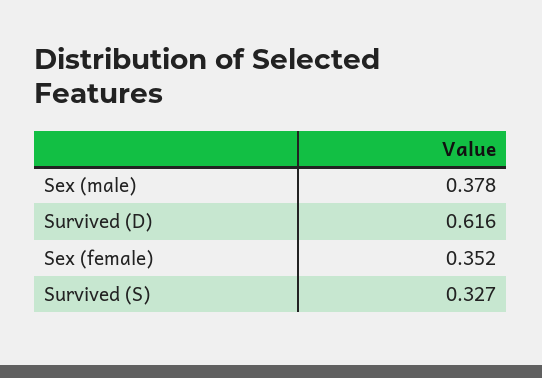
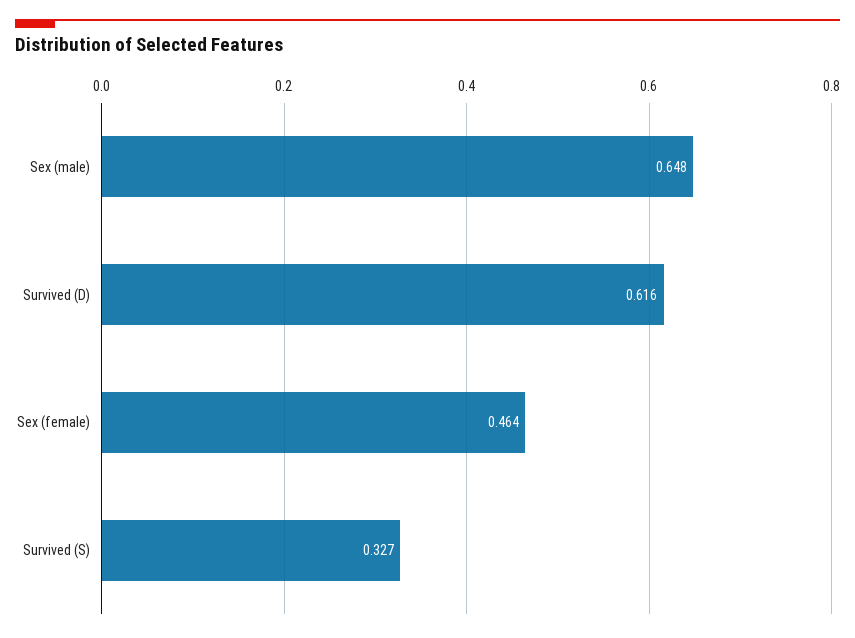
  {
-   "Sex (male)": 0.378,
+   "Sex (male)": 0.648,
    "Survived (D)": 0.616,
-   "Sex (female)": 0.352,
+   "Sex (female)": 0.464,
    "Survived (S)": 0.327
  }

